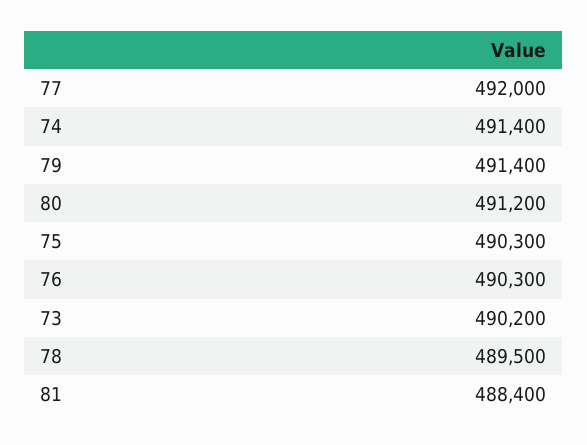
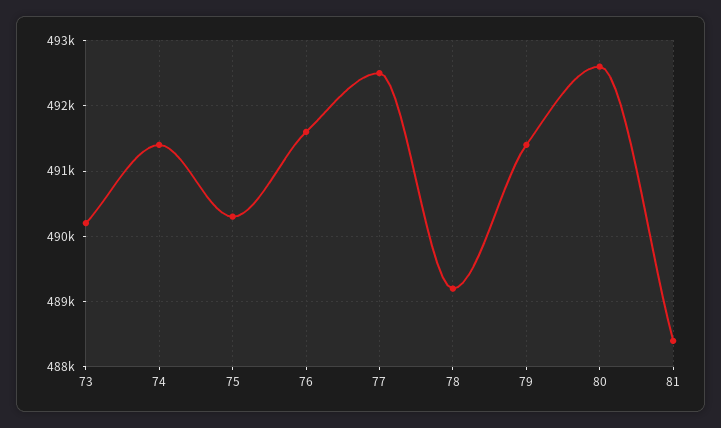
  {
-   "77": 492000,
+   "77": 492500,
    "74": 491400,
    "79": 491400,
-   "80": 491200,
+   "80": 492600,
    "75": 490300,
-   "76": 490300,
+   "76": 491600,
    "73": 490200,
-   "78": 489500,
+   "78": 489200,
    "81": 488400
  }

